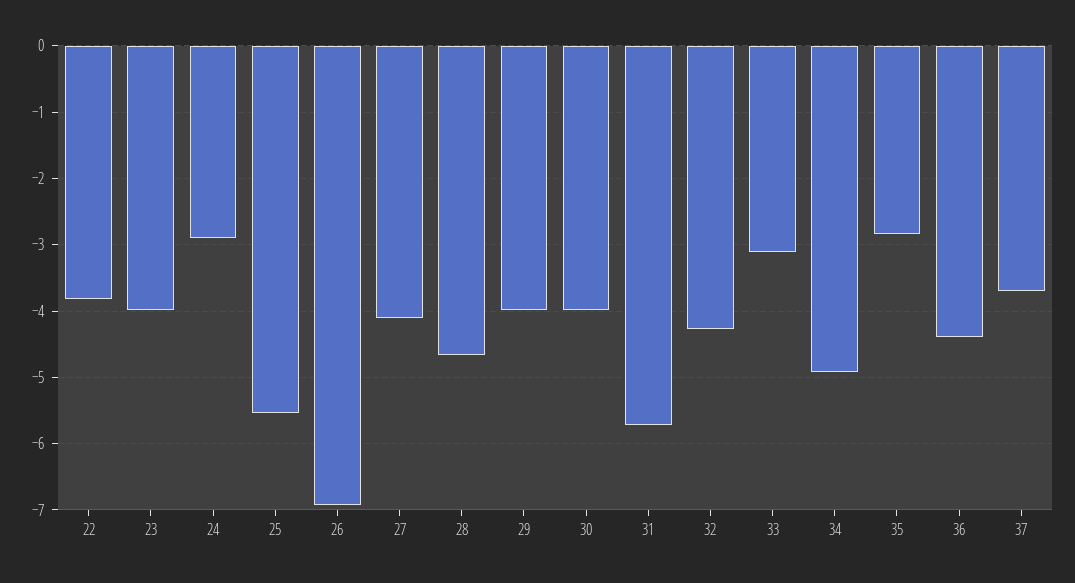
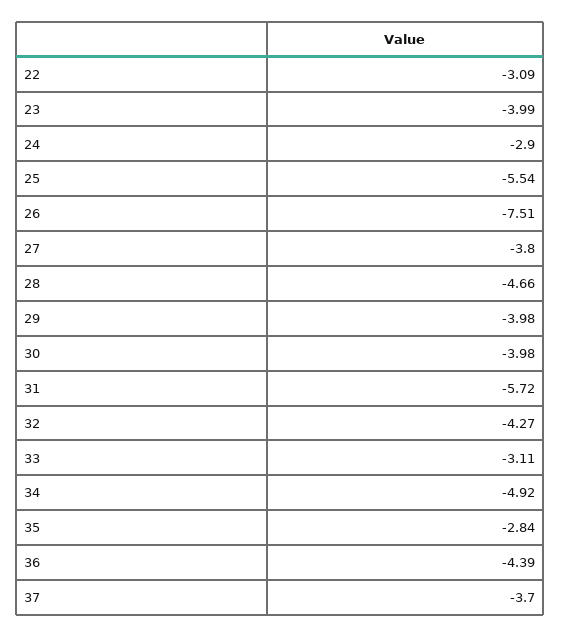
  {
-   "22": -3.8,
+   "22": -3.09,
    "23": -3.99,
    "24": -2.9,
    "25": -5.54,
-   "26": -6.9,
+   "26": -7.51,
-   "27": -4.1,
+   "27": -3.8,
    "28": -4.66,
    "29": -3.98,
    "30": -3.98,
    "31": -5.72,
    "32": -4.27,
    "33": -3.11,
    "34": -4.92,
    "35": -2.84,
    "36": -4.39,
    "37": -3.7
  }

